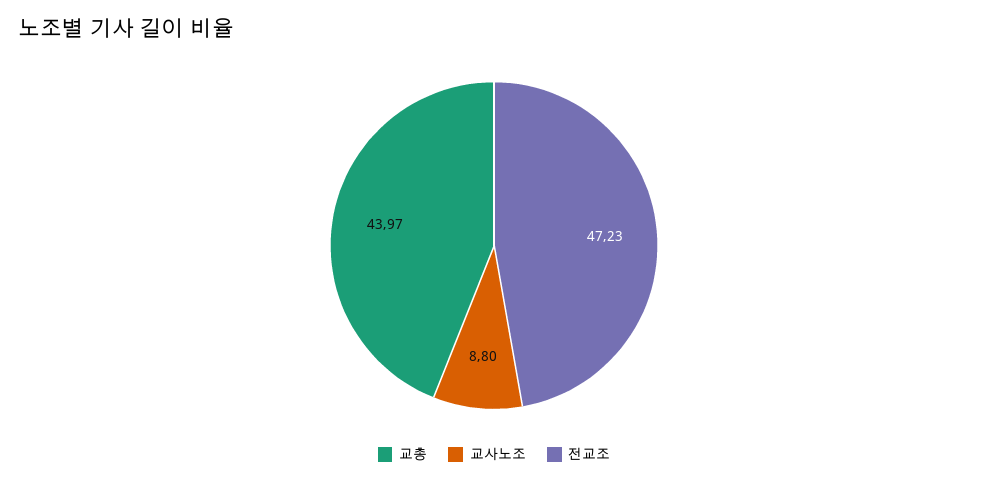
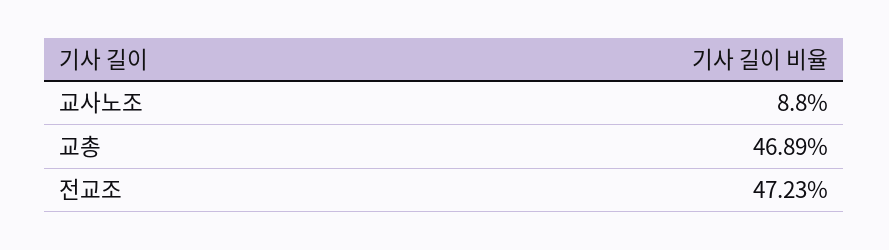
  {
-   "교총": 43.97,
+   "교총": 46.89,
    "교사노조": 8.8,
    "전교조": 47.23
  }

